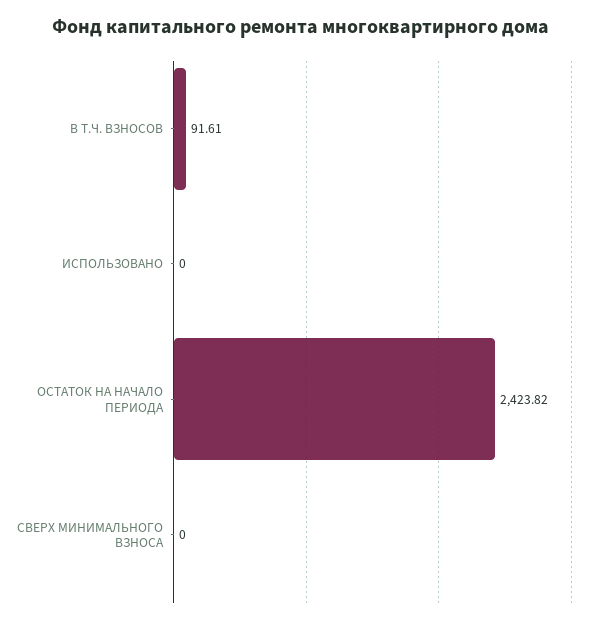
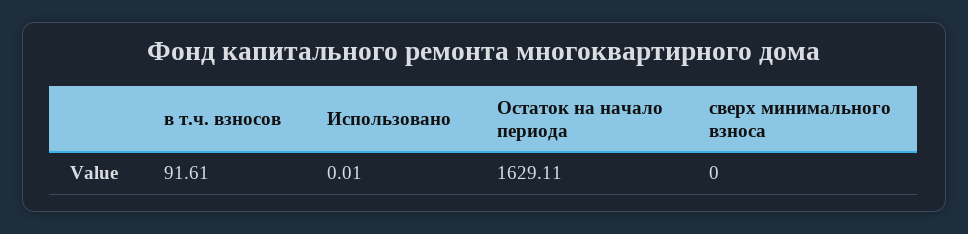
  {
    "В Т.Ч. ВЗНОСОВ": 91.61,
-   "ИСПОЛЬЗОВАНО": 0,
+   "ИСПОЛЬЗОВАНО": 0.01,
-   "ОСТАТОК НА НАЧАЛО ПЕРИОДА": 2423.82,
+   "ОСТАТОК НА НАЧАЛО ПЕРИОДА": 1629.11,
    "СВЕРХ МИНИМАЛЬНОГО ВЗНОСА": 0
  }

